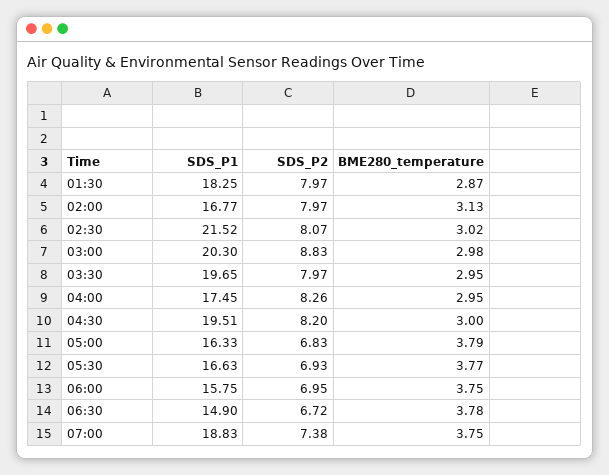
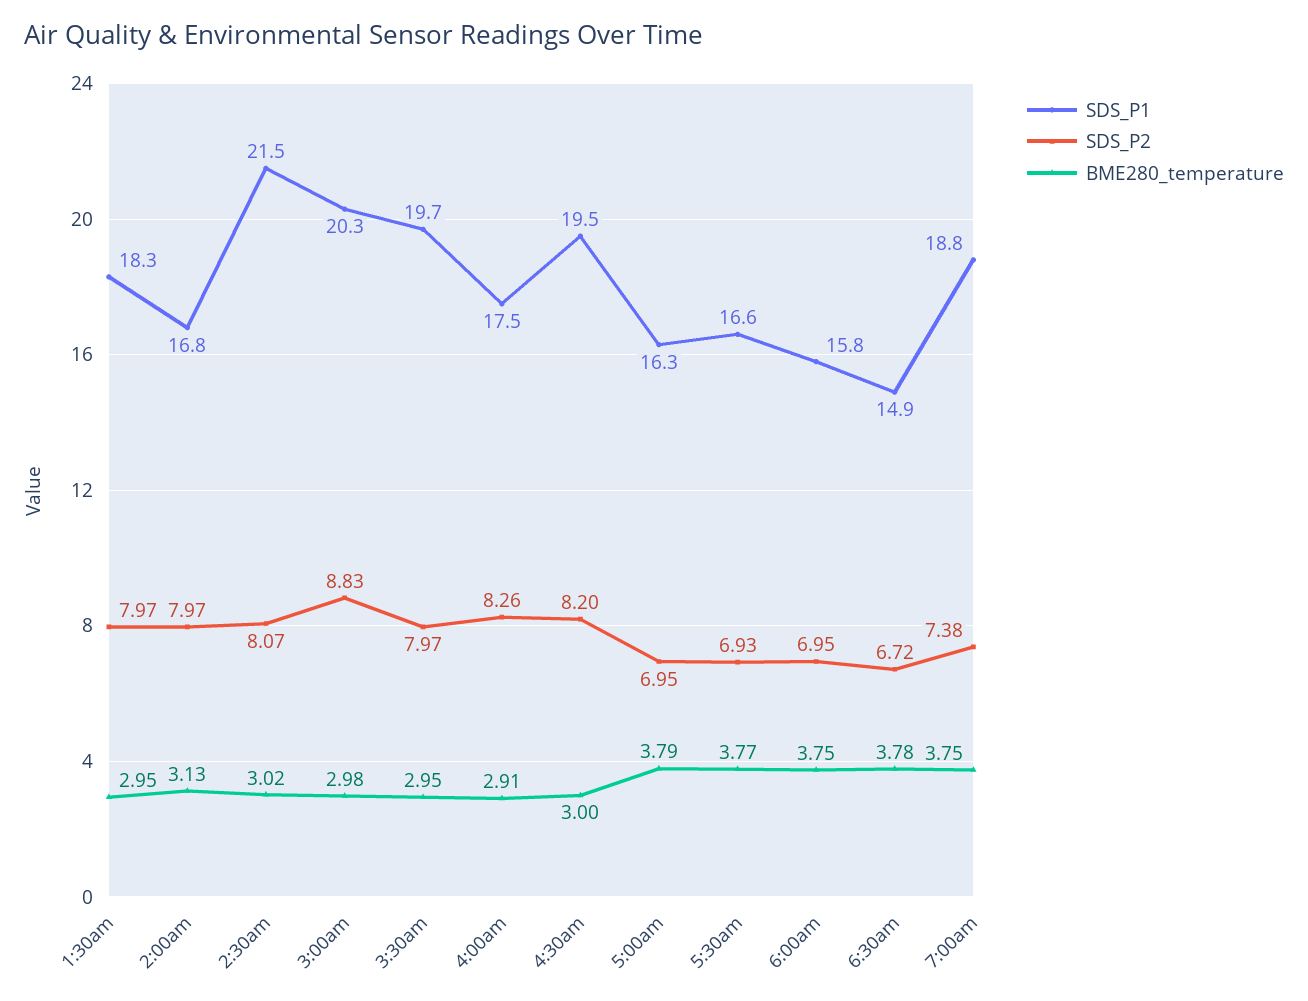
  {
    "SDS_P1": {
      "01:30": 18.25,
      "02:00": 16.77,
      "02:30": 21.52,
      "03:00": 20.3,
      "03:30": 19.65,
      "04:00": 17.45,
      "04:30": 19.51,
      "05:00": 16.33,
      "05:30": 16.63,
      "06:00": 15.75,
      "06:30": 14.9,
      "07:00": 18.83
    },
    "SDS_P2": {
      "01:30": 7.97,
      "02:00": 7.97,
      "02:30": 8.07,
      "03:00": 8.83,
      "03:30": 7.97,
      "04:00": 8.26,
      "04:30": 8.2,
-     "05:00": 6.83,
+     "05:00": 6.95,
      "05:30": 6.93,
      "06:00": 6.95,
      "06:30": 6.72,
      "07:00": 7.38
    },
    "BME280_temperature": {
-     "01:30": 2.87,
+     "01:30": 2.95,
      "02:00": 3.13,
      "02:30": 3.02,
      "03:00": 2.98,
      "03:30": 2.95,
-     "04:00": 2.95,
+     "04:00": 2.91,
      "04:30": 3,
      "05:00": 3.79,
      "05:30": 3.77,
      "06:00": 3.75,
      "06:30": 3.78,
      "07:00": 3.75
    }
  }

